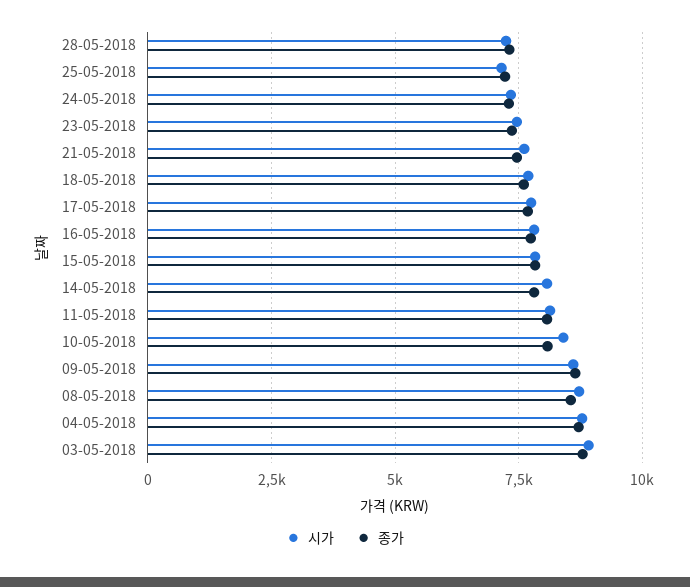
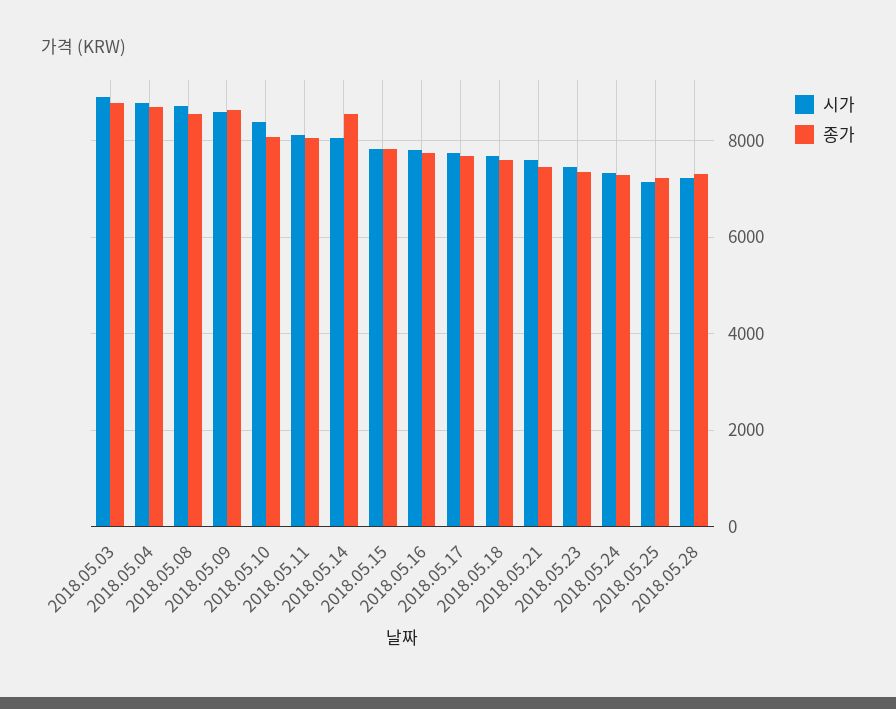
  {
    "시가": {
      "28-05-2018": 7200,
      "25-05-2018": 7200,
      "24-05-2018": 7400,
      "23-05-2018": 7400,
      "21-05-2018": 7600,
      "18-05-2018": 7600,
      "17-05-2018": 7800,
      "16-05-2018": 7800,
      "15-05-2018": 7800,
      "14-05-2018": 8000,
      "11-05-2018": 8200,
      "10-05-2018": 8400,
      "09-05-2018": 8600,
      "08-05-2018": 8800,
      "04-05-2018": 8800,
      "03-05-2018": 9000
    },
    "종가": {
      "28-05-2018": 7400,
      "25-05-2018": 7200,
      "24-05-2018": 7400,
      "23-05-2018": 7400,
      "21-05-2018": 7400,
      "18-05-2018": 7600,
      "17-05-2018": 7600,
      "16-05-2018": 7800,
      "15-05-2018": 7800,
-     "14-05-2018": 7750,
+     "14-05-2018": 8600,
      "11-05-2018": 8000,
      "10-05-2018": 8000,
      "09-05-2018": 8600,
      "08-05-2018": 8600,
      "04-05-2018": 8800,
      "03-05-2018": 8800
    }
  }

